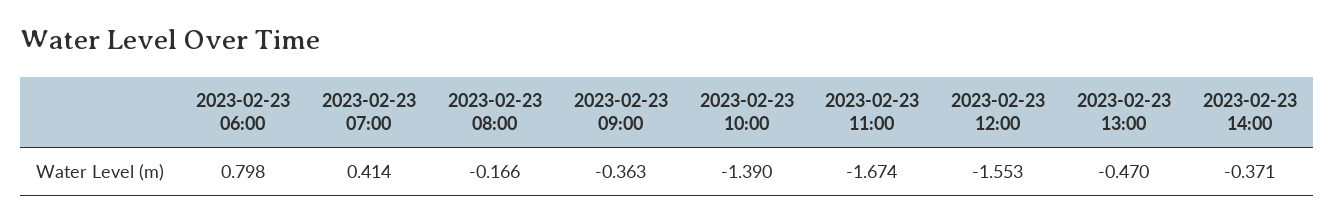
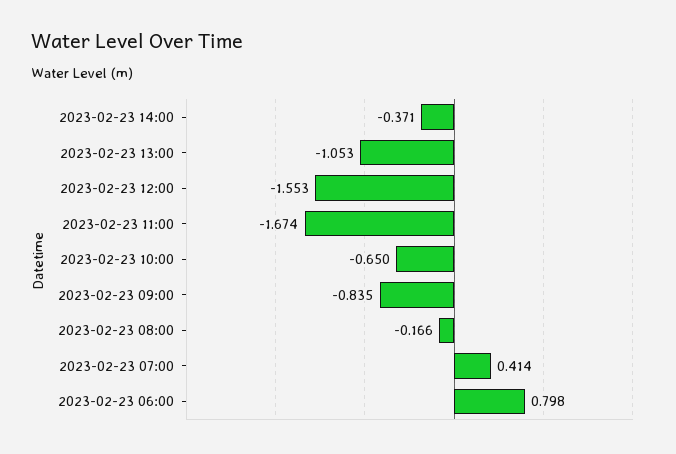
  {
    "2023-02-23 06:00": 0.798,
    "2023-02-23 07:00": 0.414,
    "2023-02-23 08:00": -0.166,
-   "2023-02-23 09:00": -0.363,
+   "2023-02-23 09:00": -0.835,
-   "2023-02-23 10:00": -1.39,
+   "2023-02-23 10:00": -0.65,
    "2023-02-23 11:00": -1.674,
    "2023-02-23 12:00": -1.553,
-   "2023-02-23 13:00": -0.47,
+   "2023-02-23 13:00": -1.053,
    "2023-02-23 14:00": -0.371
  }

